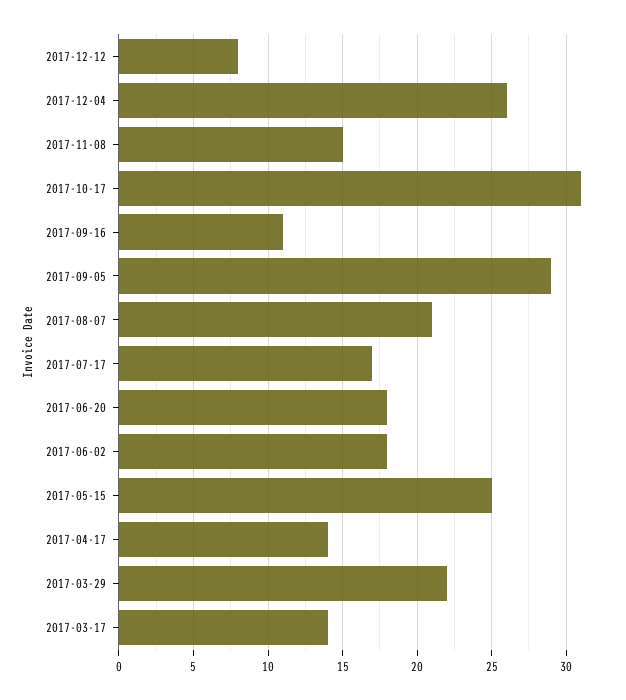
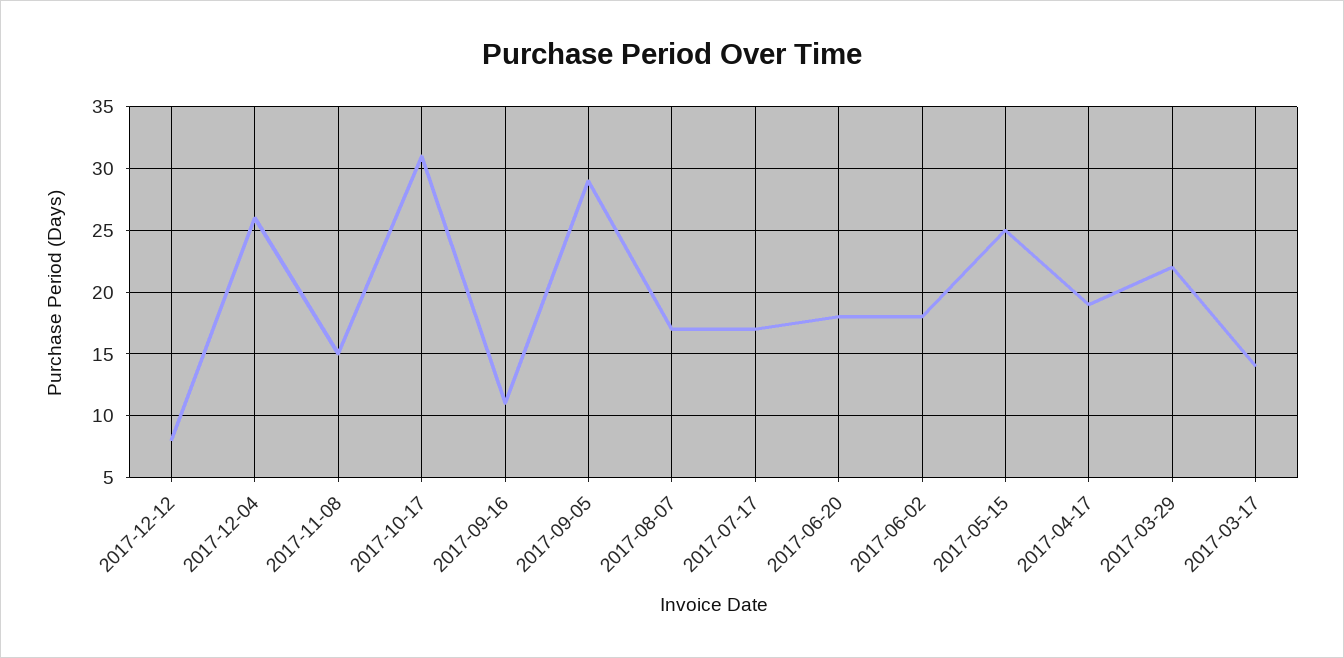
  {
    "2017-12-12": 8,
    "2017-12-04": 26,
    "2017-11-08": 15,
    "2017-10-17": 31,
    "2017-09-16": 11,
    "2017-09-05": 29,
-   "2017-08-07": 21,
+   "2017-08-07": 17,
    "2017-07-17": 17,
    "2017-06-20": 18,
    "2017-06-02": 18,
    "2017-05-15": 25,
-   "2017-04-17": 14,
+   "2017-04-17": 19,
    "2017-03-29": 22,
    "2017-03-17": 14
  }

